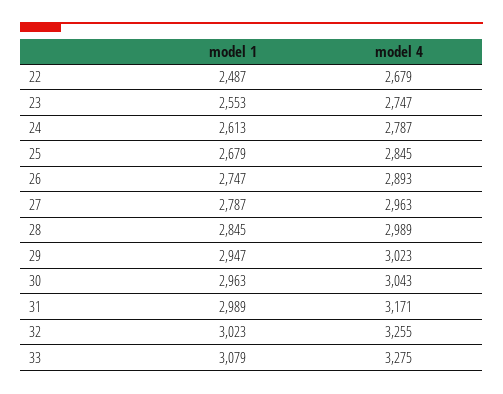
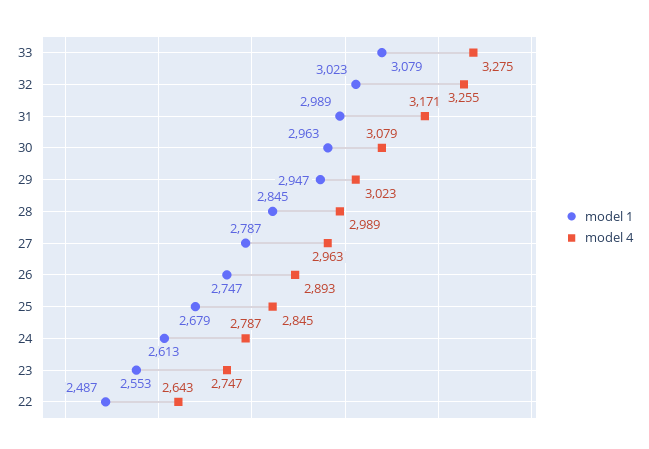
  {
    "model 1": {
      "22": 2487,
      "23": 2553,
      "24": 2613,
      "25": 2679,
      "26": 2747,
      "27": 2787,
      "28": 2845,
      "29": 2947,
      "30": 2963,
      "31": 2989,
      "32": 3023,
      "33": 3079
    },
    "model 4": {
-     "22": 2679,
+     "22": 2643,
      "23": 2747,
      "24": 2787,
      "25": 2845,
      "26": 2893,
      "27": 2963,
      "28": 2989,
      "29": 3023,
-     "30": 3043,
+     "30": 3079,
      "31": 3171,
      "32": 3255,
      "33": 3275
    }
  }

